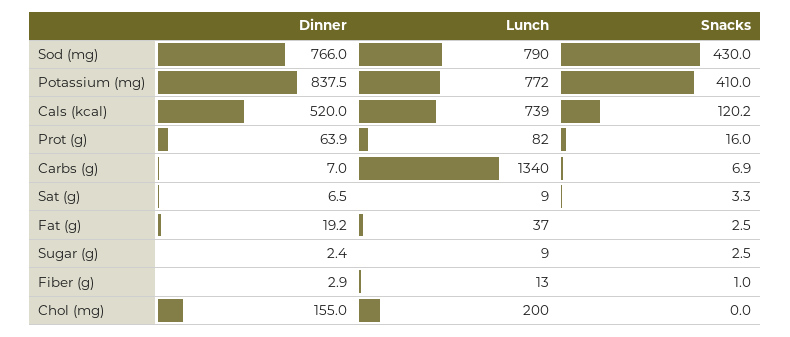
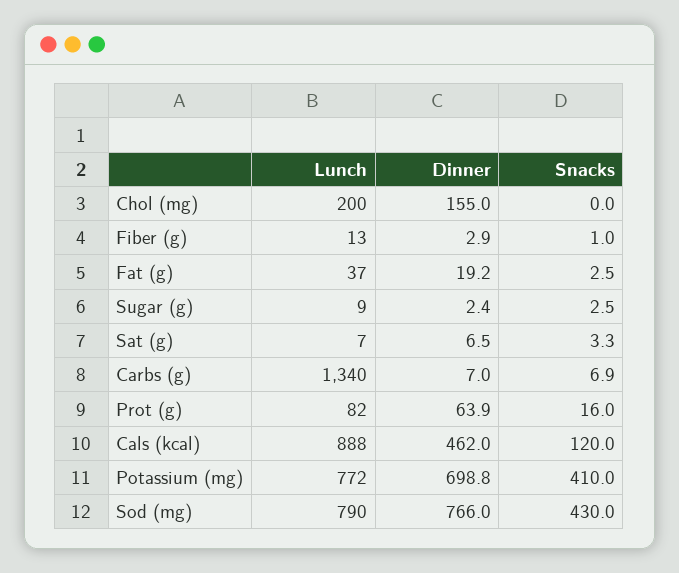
  {
    "Dinner": {
      "Sod (mg)": 766,
-     "Potassium (mg)": 837.5,
+     "Potassium (mg)": 698.8,
-     "Cals (kcal)": 520,
+     "Cals (kcal)": 462,
      "Prot (g)": 63.9,
      "Carbs (g)": 7,
      "Sat (g)": 6.5,
      "Fat (g)": 19.2,
      "Sugar (g)": 2.4,
      "Fiber (g)": 2.9,
      "Chol (mg)": 155
    },
    "Lunch": {
      "Sod (mg)": 790,
      "Potassium (mg)": 772,
-     "Cals (kcal)": 739,
+     "Cals (kcal)": 888,
      "Prot (g)": 82,
      "Carbs (g)": 1340,
-     "Sat (g)": 9,
+     "Sat (g)": 7,
      "Fat (g)": 37,
      "Sugar (g)": 9,
      "Fiber (g)": 13,
      "Chol (mg)": 200
    },
    "Snacks": {
      "Sod (mg)": 430,
      "Potassium (mg)": 410,
-     "Cals (kcal)": 120.2,
+     "Cals (kcal)": 120,
      "Prot (g)": 16,
      "Carbs (g)": 6.9,
      "Sat (g)": 3.3,
      "Fat (g)": 2.5,
      "Sugar (g)": 2.5,
      "Fiber (g)": 1,
      "Chol (mg)": 0
    }
  }

